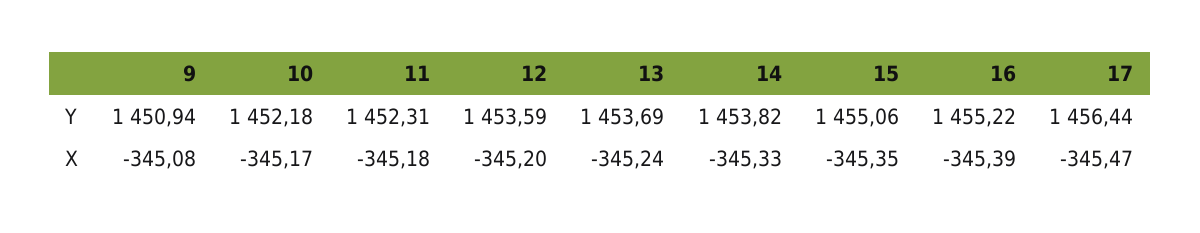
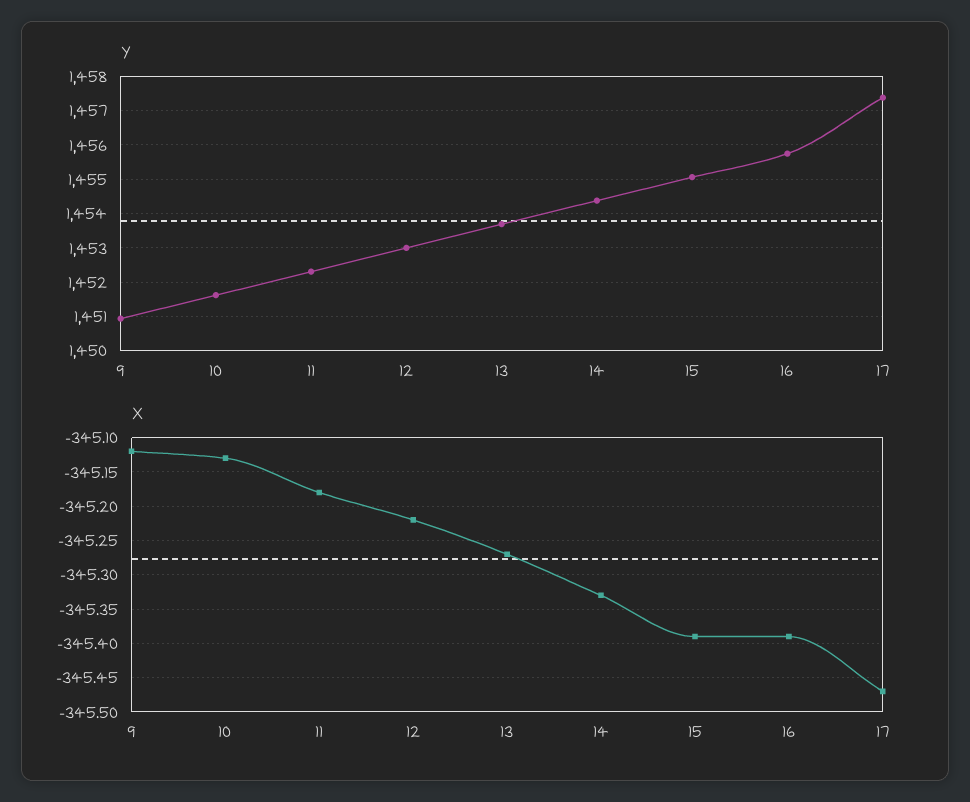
  {
    "Y": {
      "9": 1450.94,
-     "10": 1452.18,
+     "10": 1451.6,
      "11": 1452.31,
-     "12": 1453.59,
+     "12": 1453,
      "13": 1453.69,
-     "14": 1453.82,
+     "14": 1454.4,
      "15": 1455.06,
-     "16": 1455.22,
+     "16": 1455.8,
-     "17": 1456.44
+     "17": 1457.4
    },
    "X": {
-     "9": -345.08,
+     "9": -345.12,
-     "10": -345.17,
+     "10": -345.13,
      "11": -345.18,
-     "12": -345.2,
+     "12": -345.22,
-     "13": -345.24,
+     "13": -345.27,
      "14": -345.33,
-     "15": -345.35,
+     "15": -345.39,
      "16": -345.39,
      "17": -345.47
    }
  }

